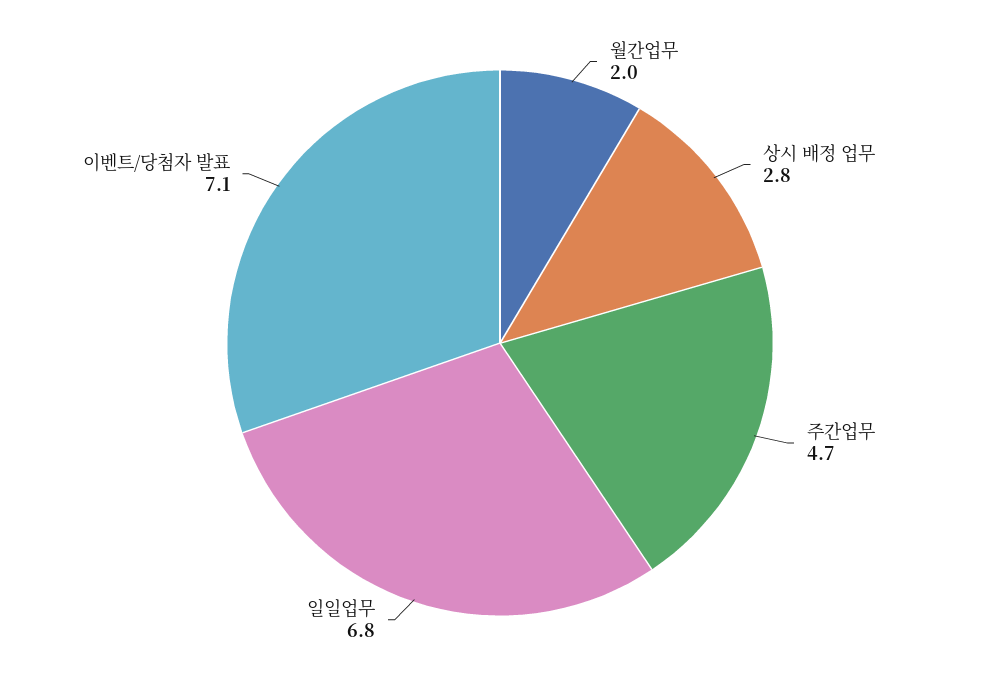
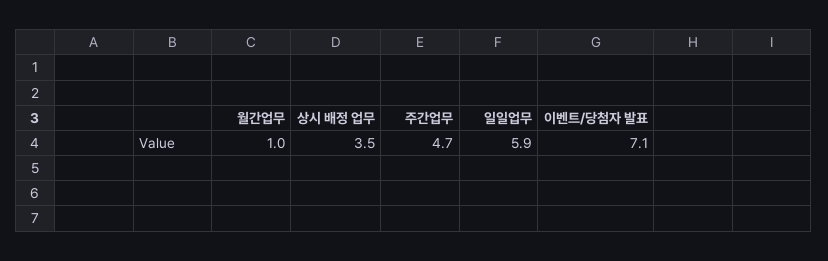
  {
-   "월간업무": 2,
+   "월간업무": 1,
-   "상시 배정 업무": 2.8,
+   "상시 배정 업무": 3.5,
    "주간업무": 4.7,
-   "일일업무": 6.8,
+   "일일업무": 5.9,
    "이벤트/당첨자 발표": 7.1
  }

